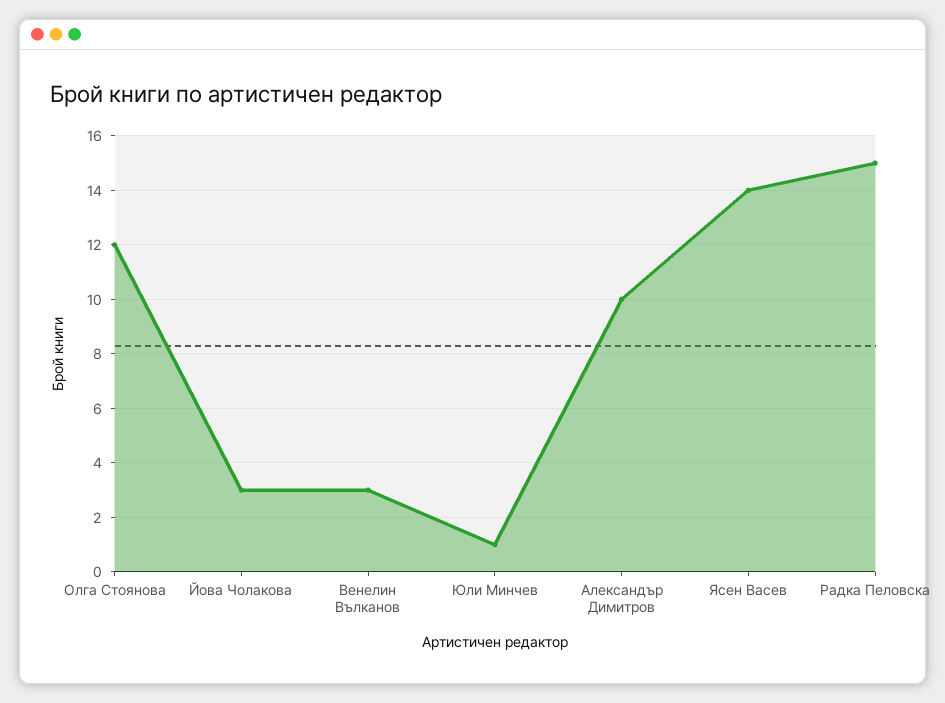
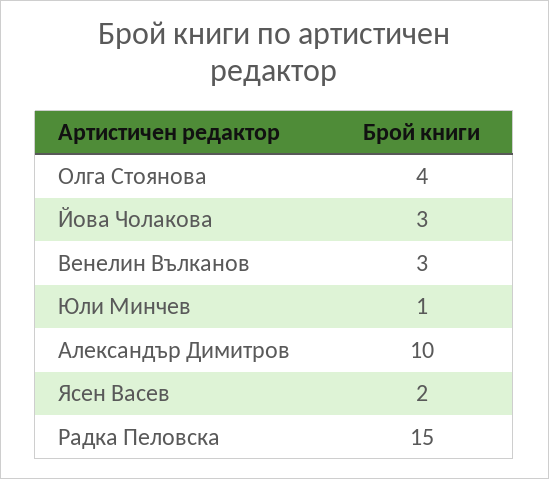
  {
-   "Олга Стоянова": 12,
+   "Олга Стоянова": 4,
    "Йова Чолакова": 3,
    "Венелин Вълканов": 3,
    "Юли Минчев": 1,
    "Александър Димитров": 10,
-   "Ясен Васев": 14,
+   "Ясен Васев": 2,
    "Радка Пеловска": 15
  }

